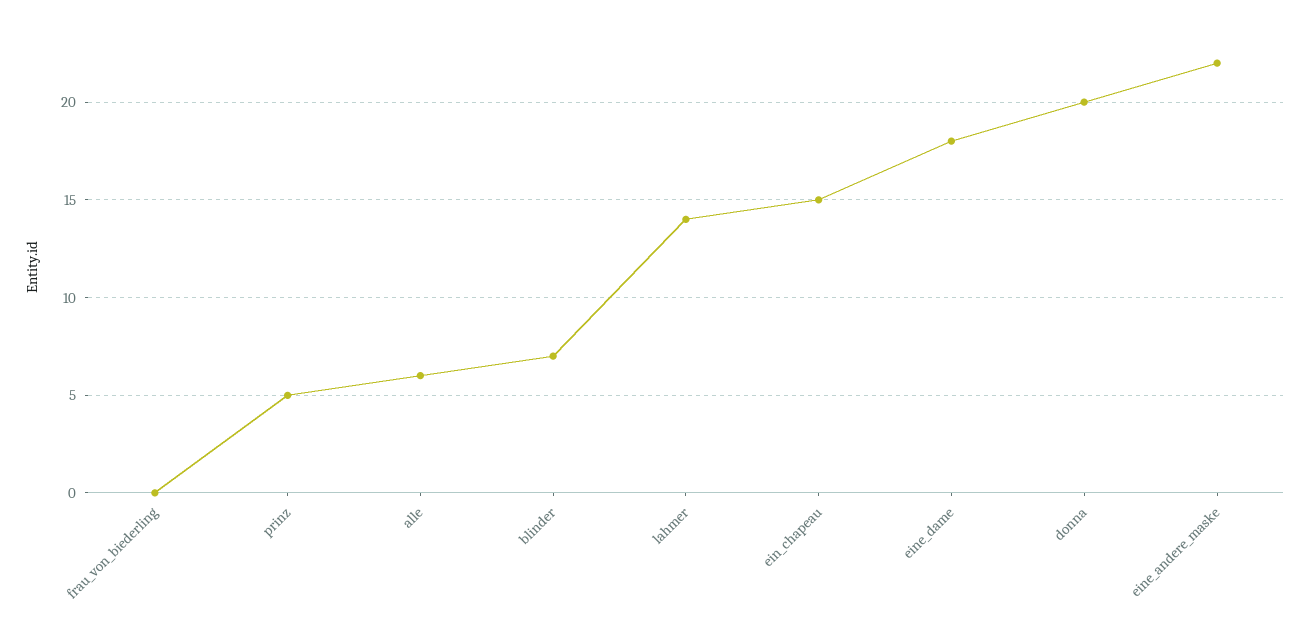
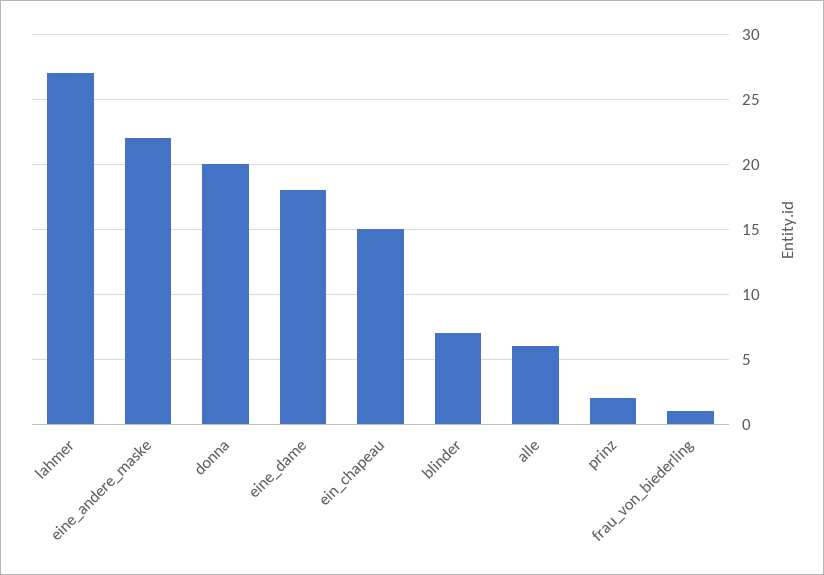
  {
-   "frau_von_biederling": 0,
+   "frau_von_biederling": 1,
-   "prinz": 5,
+   "prinz": 2,
    "alle": 6,
    "blinder": 7,
-   "lahmer": 14,
+   "lahmer": 27,
    "ein_chapeau": 15,
    "eine_dame": 18,
    "donna": 20,
    "eine_andere_maske": 22
  }

